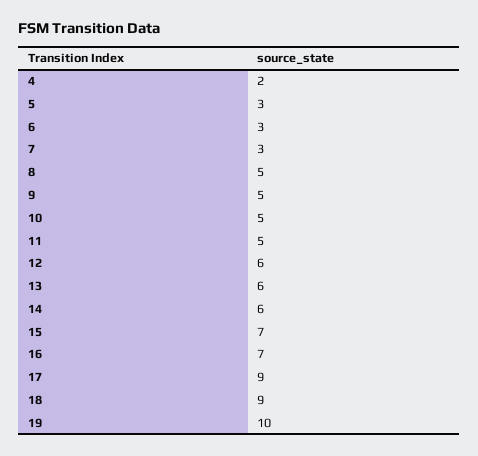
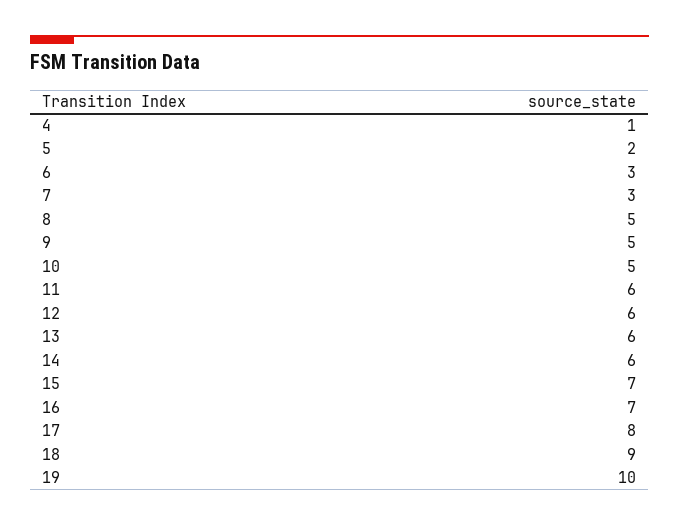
  {
-   "4": 2,
+   "4": 1,
-   "5": 3,
+   "5": 2,
    "6": 3,
    "7": 3,
    "8": 5,
    "9": 5,
    "10": 5,
-   "11": 5,
+   "11": 6,
    "12": 6,
    "13": 6,
    "14": 6,
    "15": 7,
    "16": 7,
-   "17": 9,
+   "17": 8,
    "18": 9,
    "19": 10
  }

